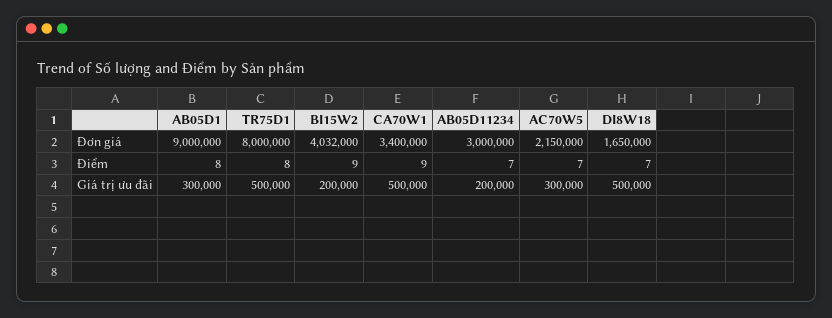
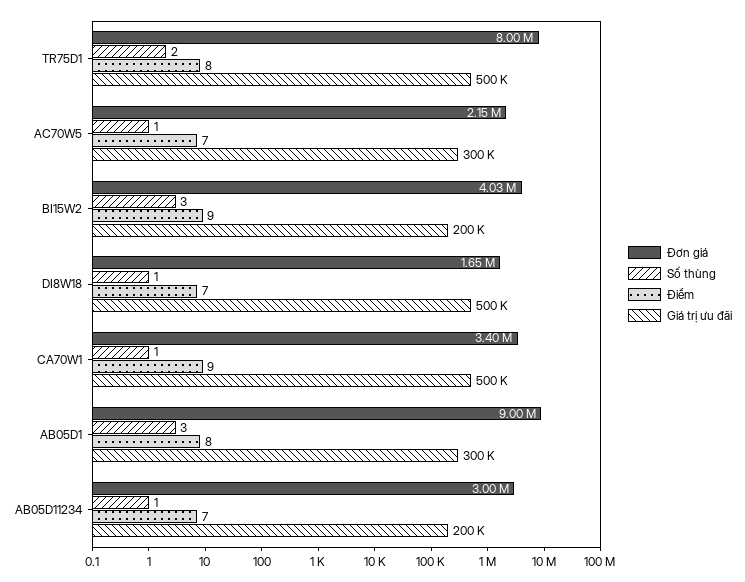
  {
    "Đơn giá": {
      "AB05D1": 9000000,
      "TR75D1": 8000000,
      "BI15W2": 4032000,
      "CA70W1": 3400000,
      "AB05D11234": 3000000,
      "AC70W5": 2150000,
      "DI8W18": 1650000
    },
    "Điểm": {
      "AB05D1": 8,
      "TR75D1": 8,
      "BI15W2": 9,
      "CA70W1": 9,
      "AB05D11234": 7,
      "AC70W5": 7,
      "DI8W18": 7
    },
    "Giá trị ưu đãi": {
      "AB05D1": 300000,
      "TR75D1": 500000,
      "BI15W2": 200000,
      "CA70W1": 500000,
      "AB05D11234": 200000,
      "AC70W5": 300000,
      "DI8W18": 500000
-   }
+   },
+   "Số thùng": {
+     "TR75D1": 2,
+     "AC70W5": 1,
+     "BI15W2": 3,
+     "DI8W18": 1,
+     "CA70W1": 1,
+     "AB05D1": 3,
+     "AB05D11234": 1
+   }
  }

